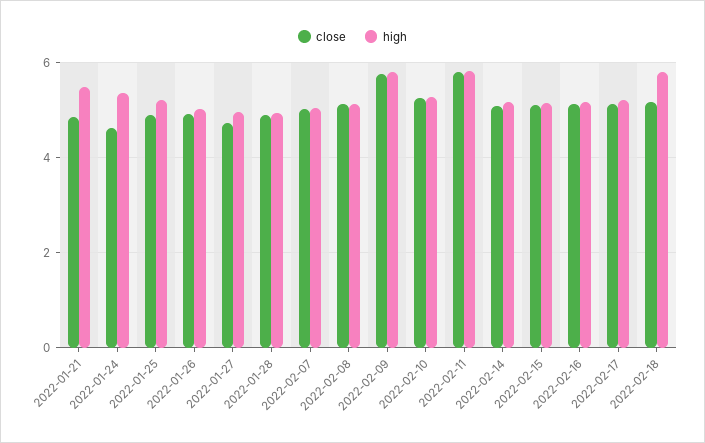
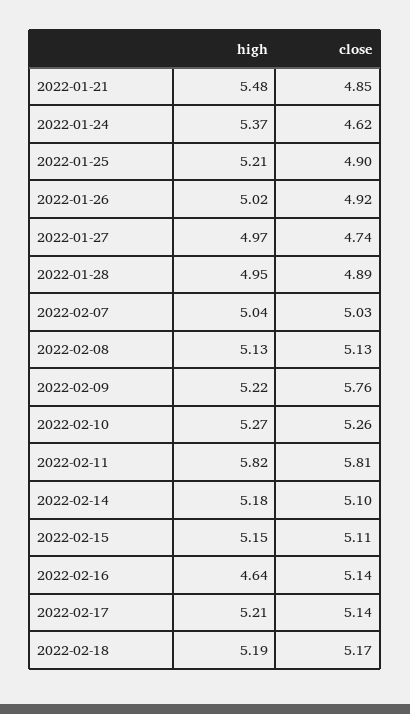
  {
    "close": {
      "2022-01-21": 4.85,
      "2022-01-24": 4.62,
      "2022-01-25": 4.9,
      "2022-01-26": 4.92,
      "2022-01-27": 4.74,
      "2022-01-28": 4.89,
      "2022-02-07": 5.03,
      "2022-02-08": 5.13,
      "2022-02-09": 5.76,
      "2022-02-10": 5.26,
      "2022-02-11": 5.81,
      "2022-02-14": 5.1,
      "2022-02-15": 5.11,
      "2022-02-16": 5.14,
      "2022-02-17": 5.14,
      "2022-02-18": 5.17
    },
    "high": {
      "2022-01-21": 5.48,
      "2022-01-24": 5.37,
      "2022-01-25": 5.21,
      "2022-01-26": 5.02,
      "2022-01-27": 4.97,
      "2022-01-28": 4.95,
      "2022-02-07": 5.04,
      "2022-02-08": 5.13,
-     "2022-02-09": 5.8,
+     "2022-02-09": 5.22,
      "2022-02-10": 5.27,
      "2022-02-11": 5.82,
      "2022-02-14": 5.18,
      "2022-02-15": 5.15,
-     "2022-02-16": 5.2,
+     "2022-02-16": 4.64,
      "2022-02-17": 5.21,
-     "2022-02-18": 5.8
+     "2022-02-18": 5.19
    }
  }

